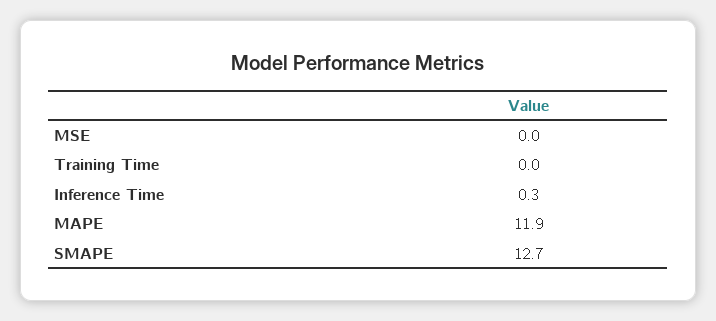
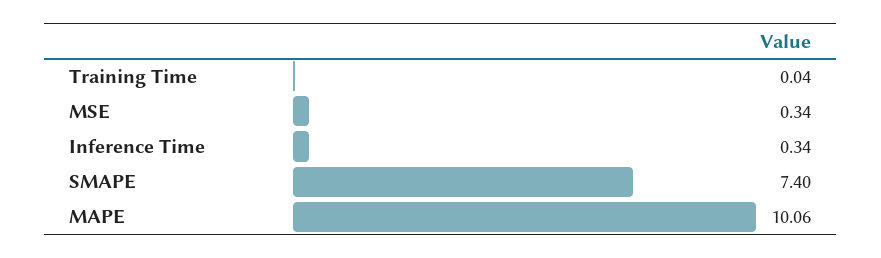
  {
-   "MSE": 0,
+   "MSE": 0.34,
    "Training Time": 0.04,
    "Inference Time": 0.34,
-   "MAPE": 11.9,
+   "MAPE": 10.06,
-   "SMAPE": 12.7
+   "SMAPE": 7.4
  }

